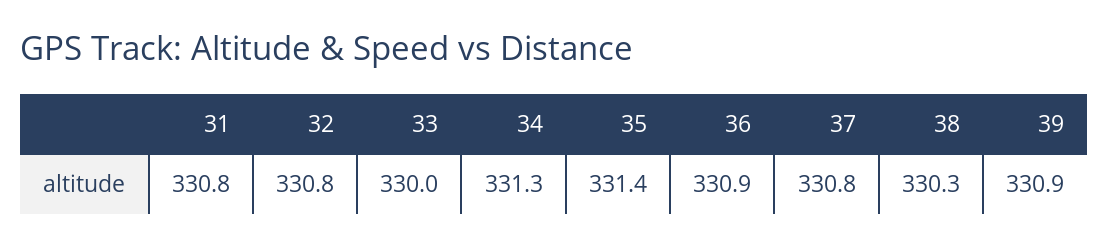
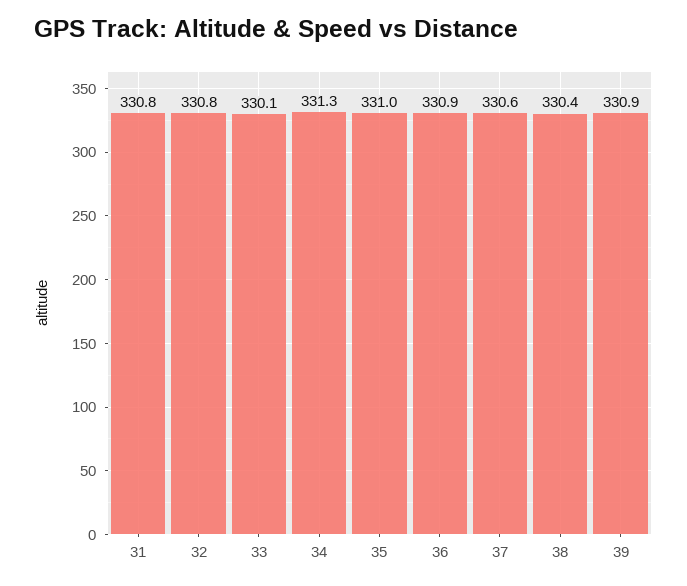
  {
    "31": 330.8,
    "32": 330.8,
-   "33": 330,
+   "33": 330.1,
    "34": 331.3,
-   "35": 331.4,
+   "35": 331,
    "36": 330.9,
-   "37": 330.8,
+   "37": 330.6,
-   "38": 330.3,
+   "38": 330.4,
    "39": 330.9
  }

